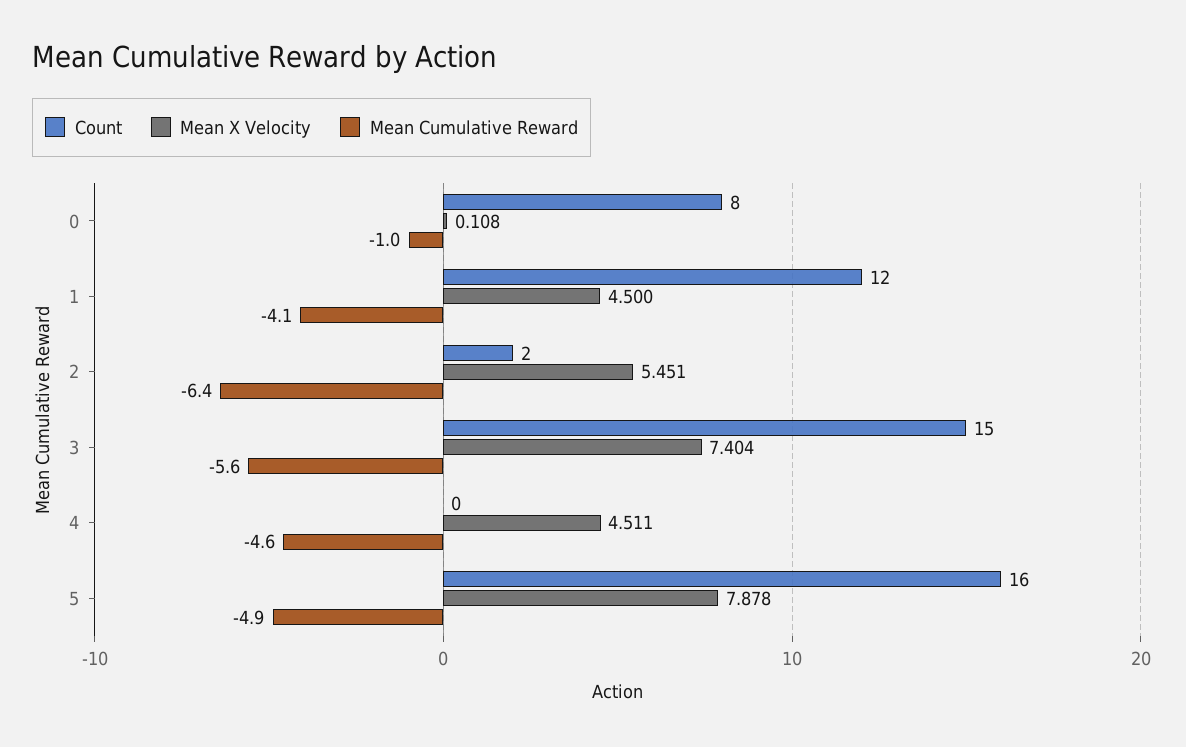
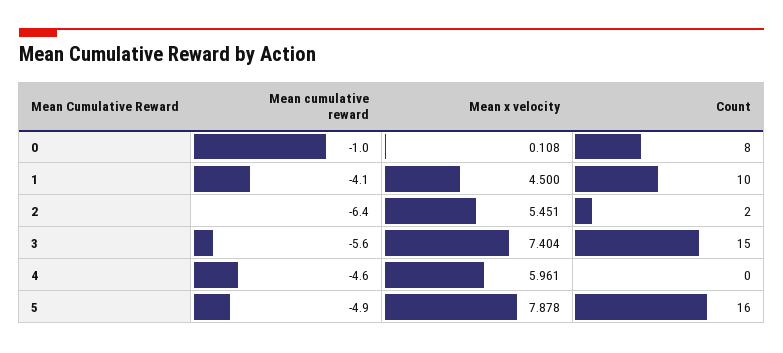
  {
    "Count": {
      "0": 8,
-     "1": 12,
+     "1": 10,
      "2": 2,
      "3": 15,
      "4": 0,
      "5": 16
    },
    "Mean X Velocity": {
      "0": 0.108,
      "1": 4.5,
      "2": 5.451,
      "3": 7.404,
-     "4": 4.511,
+     "4": 5.961,
      "5": 7.878
    },
    "Mean Cumulative Reward": {
      "0": -1,
      "1": -4.1,
      "2": -6.4,
      "3": -5.6,
      "4": -4.6,
      "5": -4.9
    }
  }

